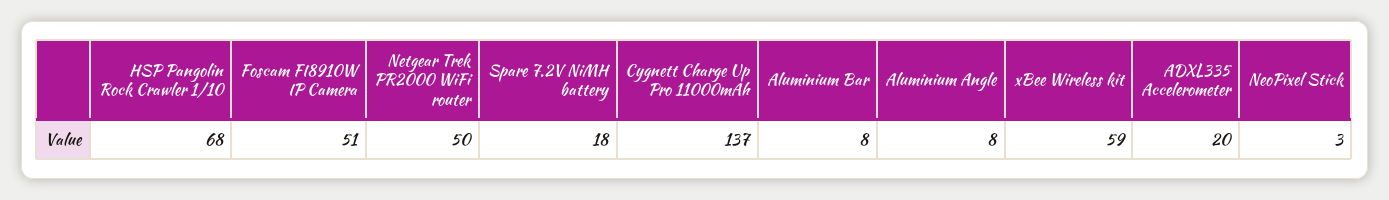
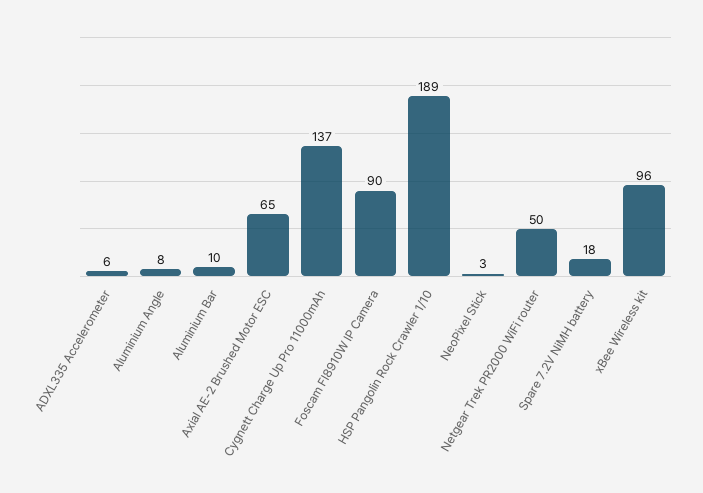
  {
-   "HSP Pangolin Rock Crawler 1/10": 68,
+   "HSP Pangolin Rock Crawler 1/10": 189,
-   "Foscam FI8910W IP Camera": 51,
+   "Foscam FI8910W IP Camera": 90,
    "Netgear Trek PR2000 WiFi router": 50,
    "Spare 7.2V NiMH battery": 18,
    "Cygnett Charge Up Pro 11000mAh": 137,
-   "Aluminium Bar": 8,
+   "Aluminium Bar": 10,
    "Aluminium Angle": 8,
-   "xBee Wireless kit": 59,
+   "xBee Wireless kit": 96,
-   "ADXL335 Accelerometer": 20,
+   "ADXL335 Accelerometer": 6,
-   "NeoPixel Stick": 3
+   "NeoPixel Stick": 3,
+   "Axial AE-2 Brushed Motor ESC": 65
  }

